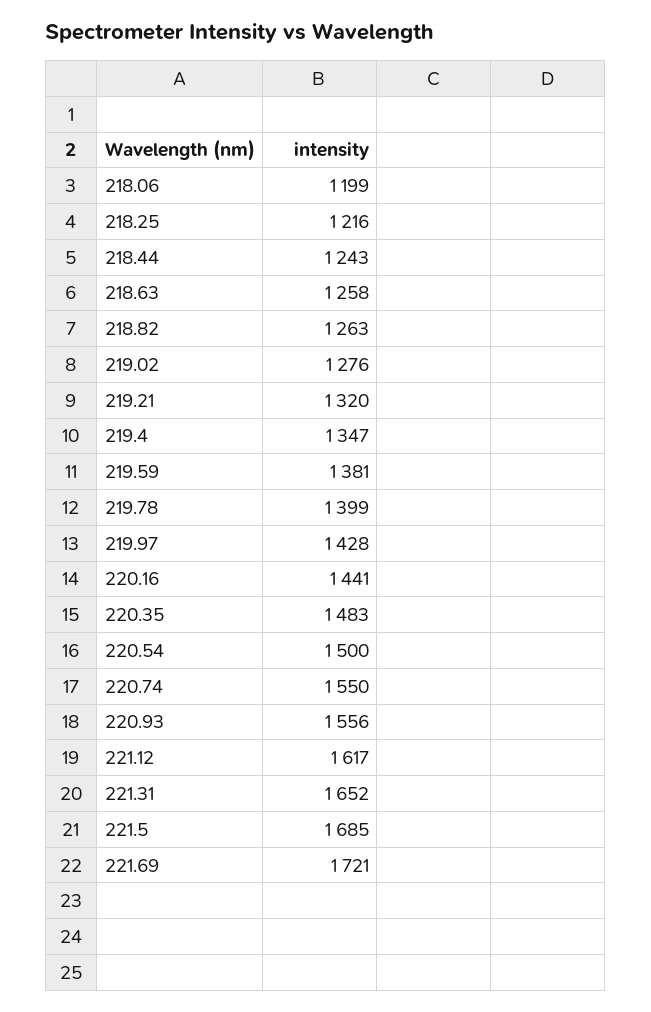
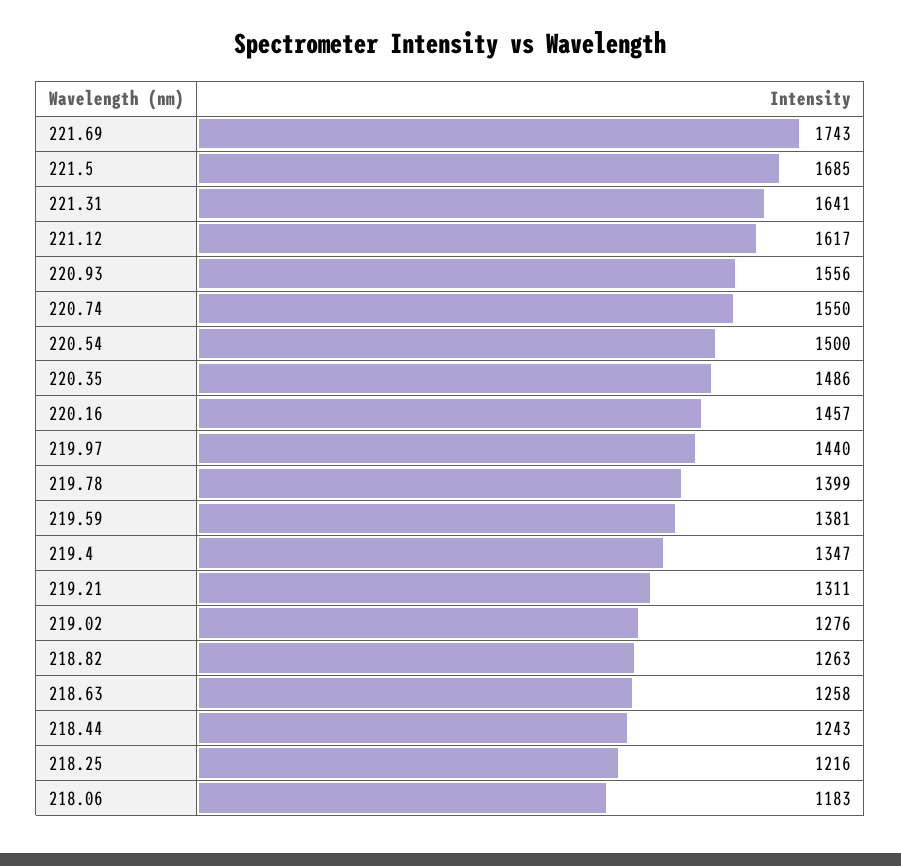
  {
-   "218.06": 1199,
+   "218.06": 1183,
    "218.25": 1216,
    "218.44": 1243,
    "218.63": 1258,
    "218.82": 1263,
    "219.02": 1276,
-   "219.21": 1320,
+   "219.21": 1311,
    "219.4": 1347,
    "219.59": 1381,
    "219.78": 1399,
-   "219.97": 1428,
+   "219.97": 1440,
-   "220.16": 1441,
+   "220.16": 1457,
-   "220.35": 1483,
+   "220.35": 1486,
    "220.54": 1500,
    "220.74": 1550,
    "220.93": 1556,
    "221.12": 1617,
-   "221.31": 1652,
+   "221.31": 1641,
    "221.5": 1685,
-   "221.69": 1721
+   "221.69": 1743
  }

